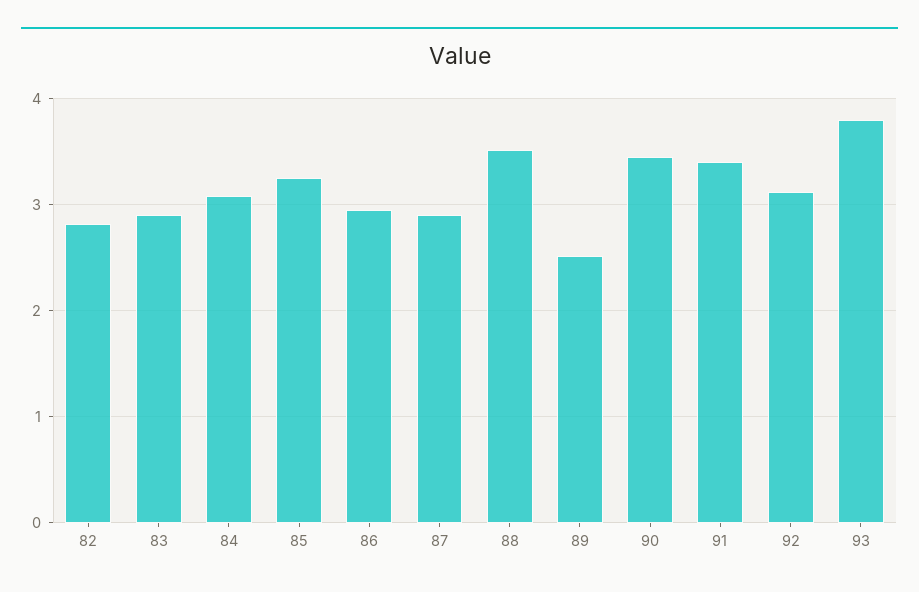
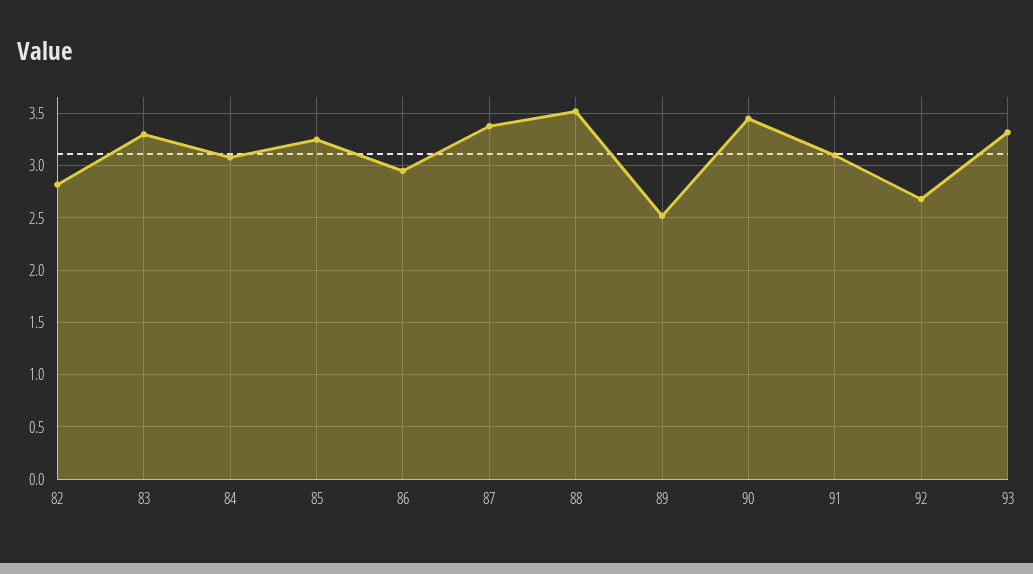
  {
    "82": 2.8,
-   "83": 2.9,
+   "83": 3.3,
    "84": 3.1,
    "85": 3.3,
    "86": 3,
-   "87": 2.9,
+   "87": 3.4,
    "88": 3.5,
    "89": 2.5,
    "90": 3.5,
-   "91": 3.4,
+   "91": 3.1,
-   "92": 3.1,
+   "92": 2.7,
-   "93": 3.8
+   "93": 3.3
  }

